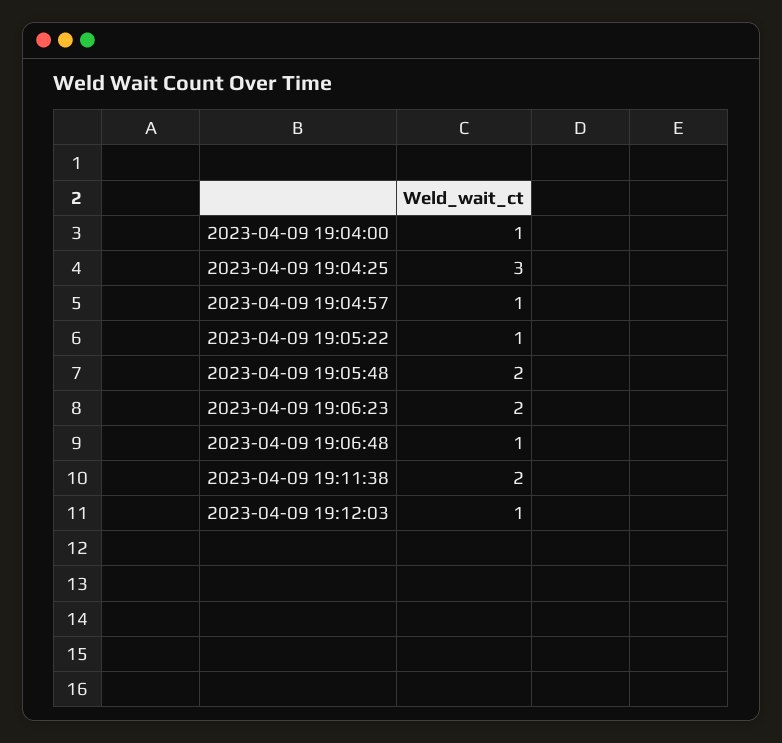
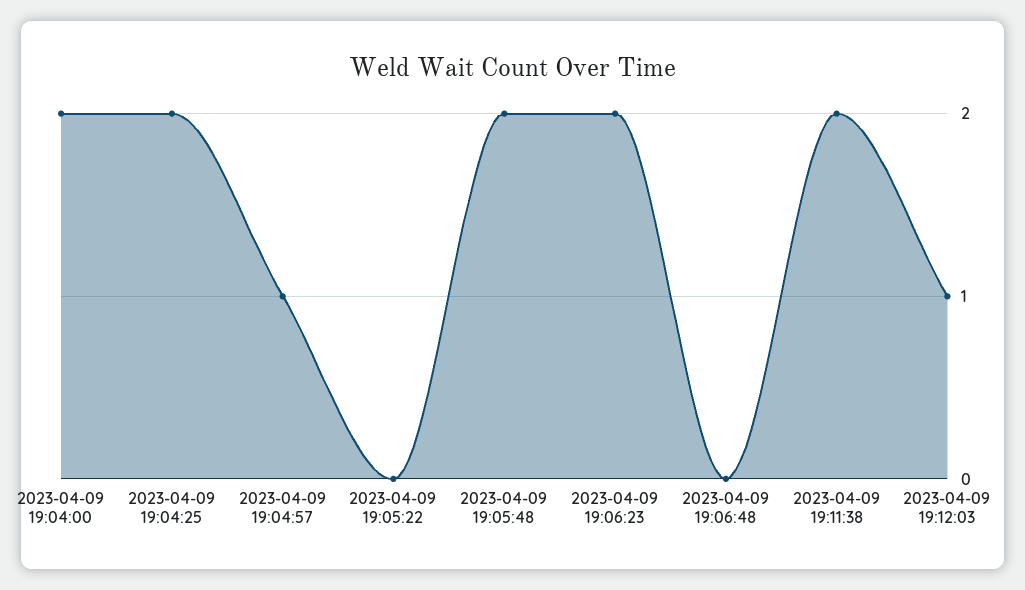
  {
-   "2023-04-09 19:04:00": 1,
+   "2023-04-09 19:04:00": 2,
-   "2023-04-09 19:04:25": 3,
+   "2023-04-09 19:04:25": 2,
    "2023-04-09 19:04:57": 1,
-   "2023-04-09 19:05:22": 1,
+   "2023-04-09 19:05:22": 0,
    "2023-04-09 19:05:48": 2,
    "2023-04-09 19:06:23": 2,
-   "2023-04-09 19:06:48": 1,
+   "2023-04-09 19:06:48": 0,
    "2023-04-09 19:11:38": 2,
    "2023-04-09 19:12:03": 1
  }

